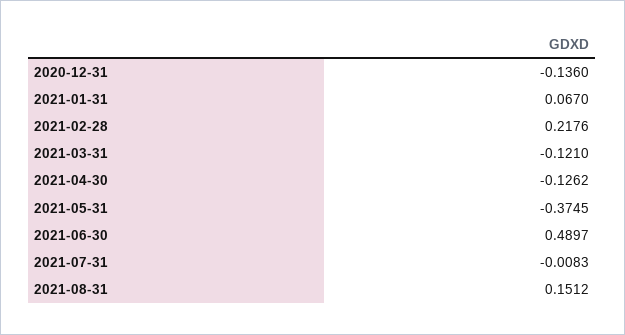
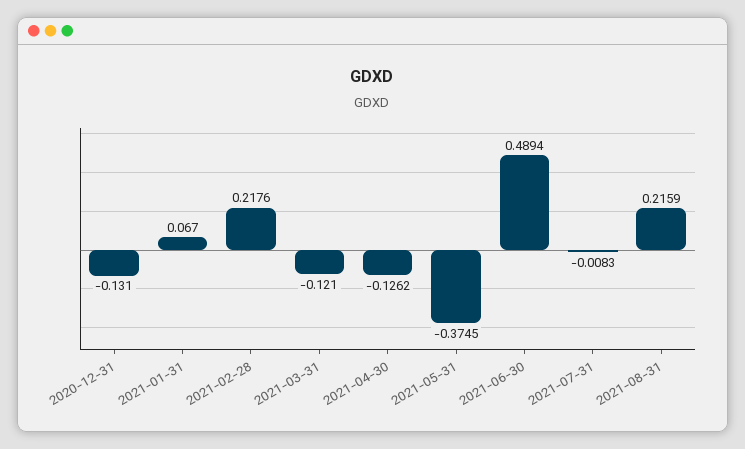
  {
-   "2020-12-31": -0.136,
+   "2020-12-31": -0.131,
    "2021-01-31": 0.067,
    "2021-02-28": 0.2176,
    "2021-03-31": -0.121,
    "2021-04-30": -0.1262,
    "2021-05-31": -0.3745,
-   "2021-06-30": 0.4897,
+   "2021-06-30": 0.4894,
    "2021-07-31": -0.0083,
-   "2021-08-31": 0.1512
+   "2021-08-31": 0.2159
  }

